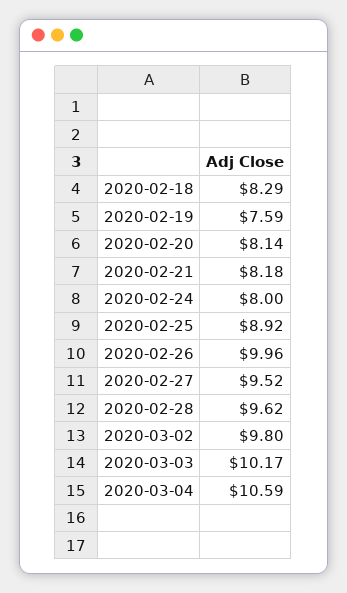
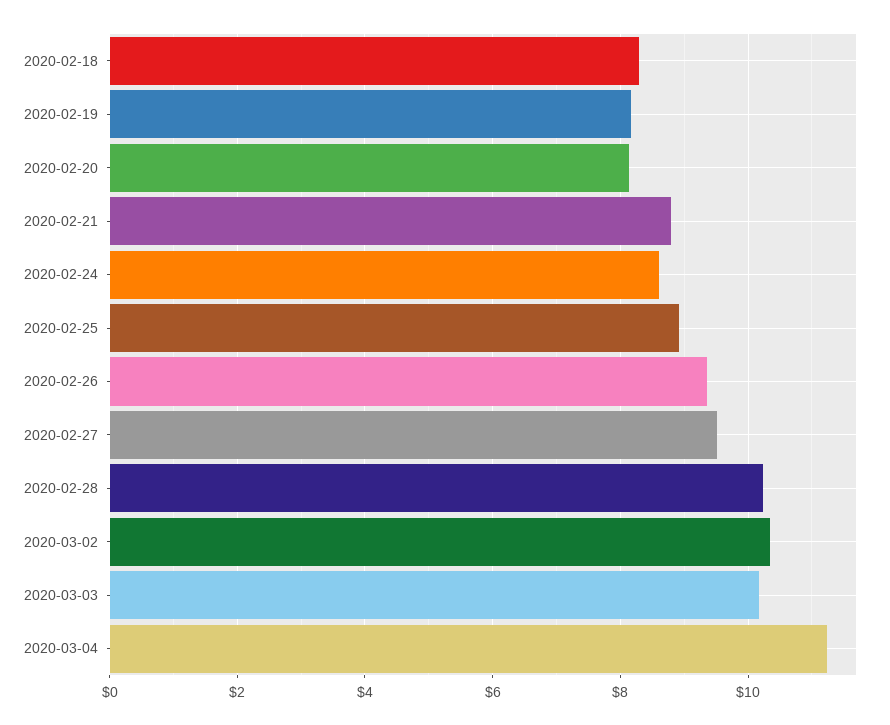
  {
    "2020-02-18": 8.29,
-   "2020-02-19": 7.59,
+   "2020-02-19": 8.2,
    "2020-02-20": 8.14,
-   "2020-02-21": 8.18,
+   "2020-02-21": 8.8,
-   "2020-02-24": 8,
+   "2020-02-24": 8.6,
    "2020-02-25": 8.92,
-   "2020-02-26": 9.96,
+   "2020-02-26": 9.4,
    "2020-02-27": 9.52,
-   "2020-02-28": 9.62,
+   "2020-02-28": 10.2,
-   "2020-03-02": 9.8,
+   "2020-03-02": 10.4,
    "2020-03-03": 10.17,
-   "2020-03-04": 10.59
+   "2020-03-04": 11.2
  }

